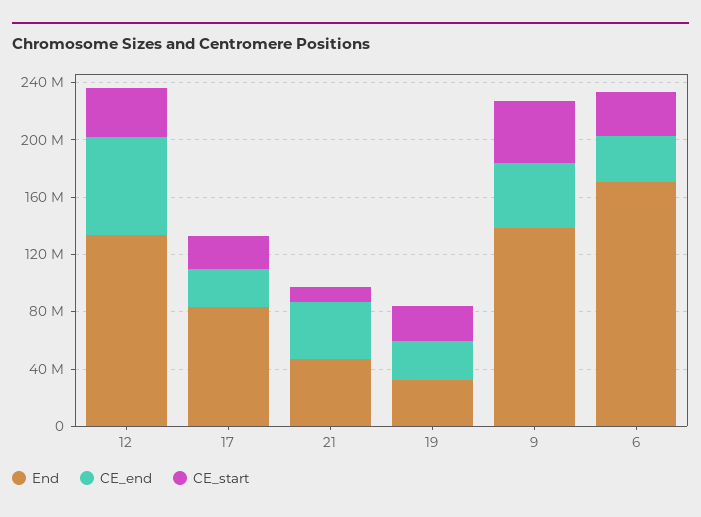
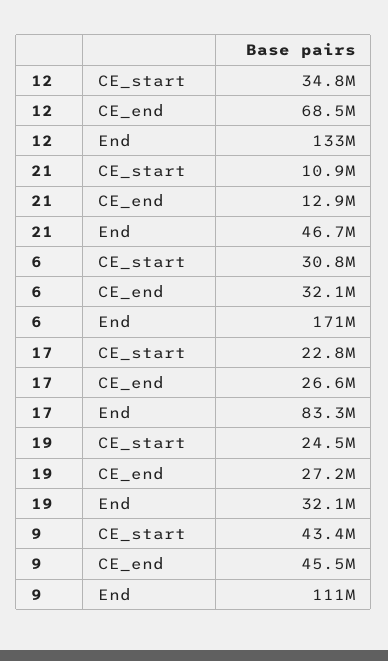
  {
    "End": {
      "12": 133000000,
      "17": 83300000,
      "21": 46700000,
      "19": 32100000,
-     "9": 140000000,
+     "9": 111000000,
      "6": 171000000
    },
    "CE_end": {
      "12": 68500000,
      "17": 26600000,
-     "21": 40000000,
+     "21": 12900000,
      "19": 27200000,
      "9": 45500000,
      "6": 32100000
    },
    "CE_start": {
      "12": 34800000,
      "17": 22800000,
      "21": 10900000,
      "19": 24500000,
      "9": 43400000,
      "6": 30800000
    }
  }

